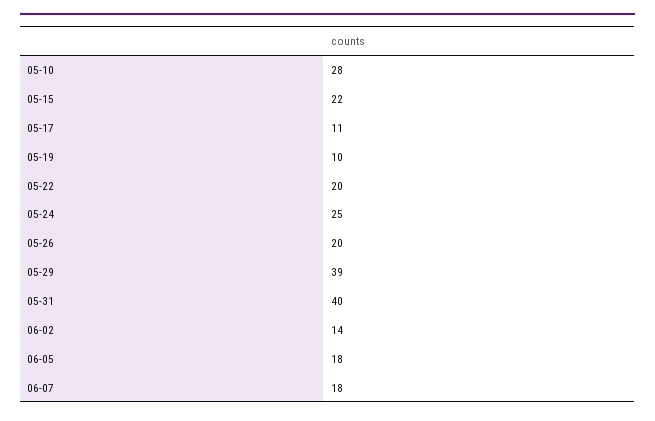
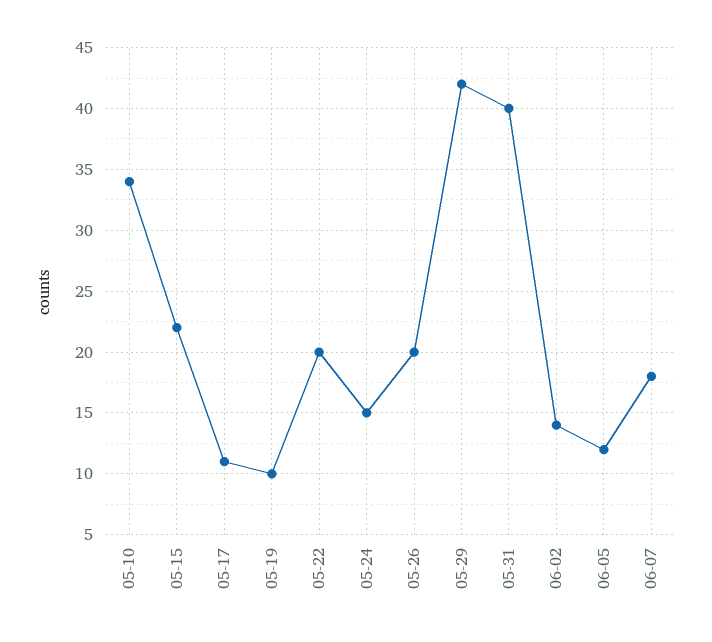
  {
-   "05-10": 28,
+   "05-10": 34,
    "05-15": 22,
    "05-17": 11,
    "05-19": 10,
    "05-22": 20,
-   "05-24": 25,
+   "05-24": 15,
    "05-26": 20,
-   "05-29": 39,
+   "05-29": 42,
    "05-31": 40,
    "06-02": 14,
-   "06-05": 18,
+   "06-05": 12,
    "06-07": 18
  }

